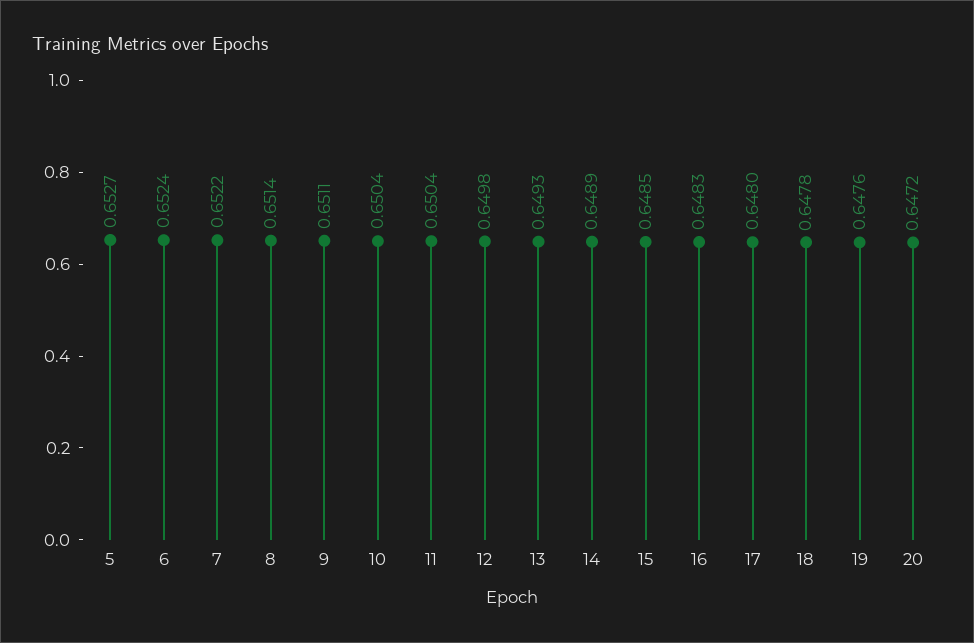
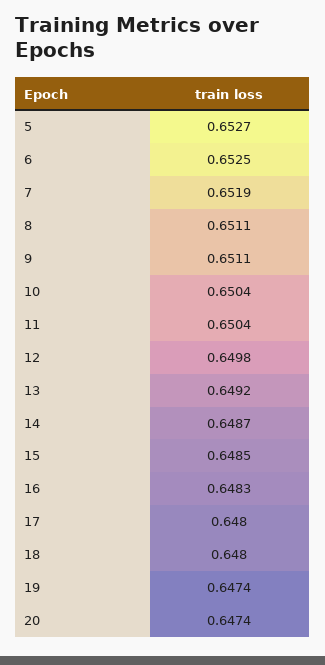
  {
    "5": 0.6527,
-   "6": 0.6524,
+   "6": 0.6525,
-   "7": 0.6522,
+   "7": 0.6519,
-   "8": 0.6514,
+   "8": 0.6511,
    "9": 0.6511,
    "10": 0.6504,
    "11": 0.6504,
    "12": 0.6498,
-   "13": 0.6493,
+   "13": 0.6492,
-   "14": 0.6489,
+   "14": 0.6487,
    "15": 0.6485,
    "16": 0.6483,
    "17": 0.648,
-   "18": 0.6478,
+   "18": 0.648,
-   "19": 0.6476,
+   "19": 0.6474,
-   "20": 0.6472
+   "20": 0.6474
  }

